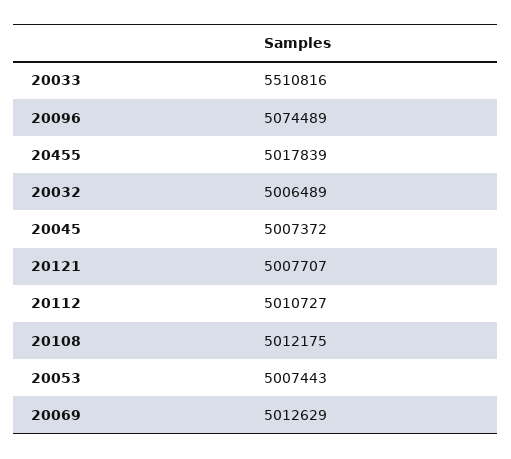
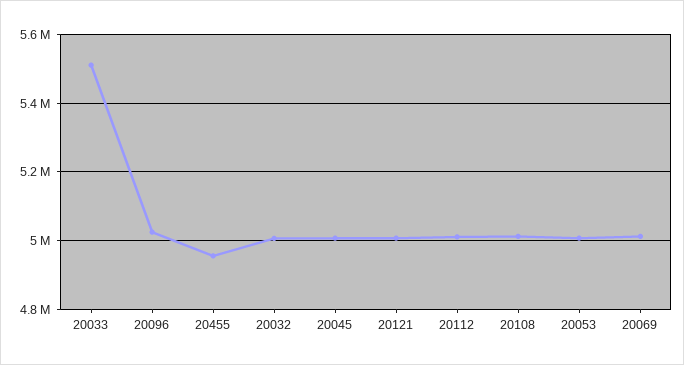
  {
    "20033": 5510816,
-   "20096": 5074489,
+   "20096": 5020000,
-   "20455": 5017839,
+   "20455": 4960000,
    "20032": 5006489,
    "20045": 5007372,
    "20121": 5007707,
    "20112": 5010727,
    "20108": 5012175,
    "20053": 5007443,
    "20069": 5012629
  }

